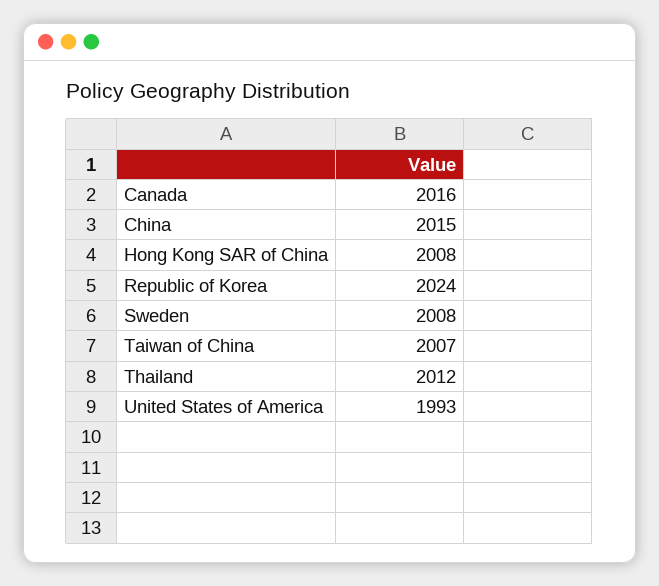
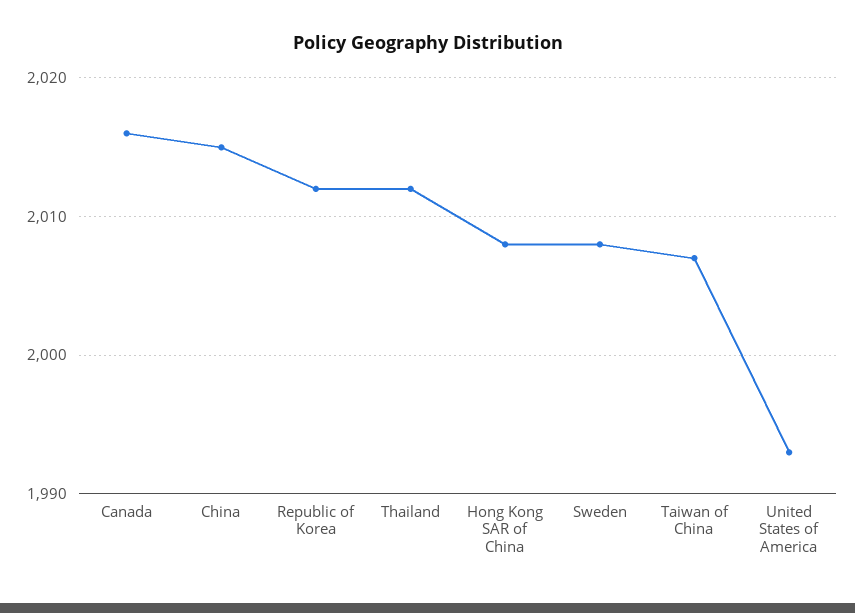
  {
    "Canada": 2016,
    "China": 2015,
    "Hong Kong SAR of China": 2008,
-   "Republic of Korea": 2024,
+   "Republic of Korea": 2012,
    "Sweden": 2008,
    "Taiwan of China": 2007,
    "Thailand": 2012,
    "United States of America": 1993
  }

